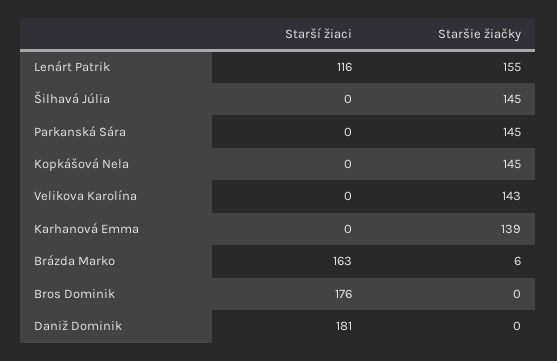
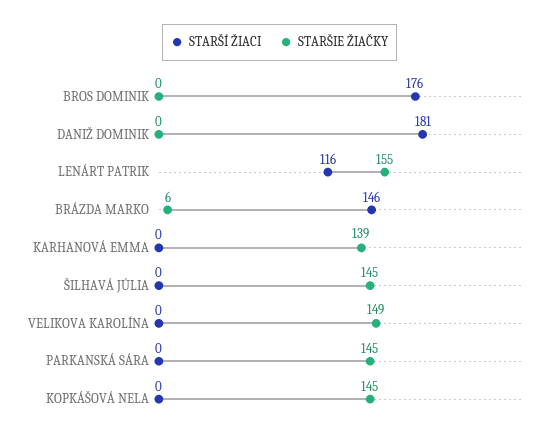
  {
    "Starší žiaci": {
      "Lenárt Patrik": 116,
      "Šilhavá Júlia": 0,
      "Parkanská Sára": 0,
      "Kopkášová Nela": 0,
      "Velikova Karolína": 0,
      "Karhanová Emma": 0,
-     "Brázda Marko": 163,
+     "Brázda Marko": 146,
      "Bros Dominik": 176,
      "Daniž Dominik": 181
    },
    "Staršie žiačky": {
      "Lenárt Patrik": 155,
      "Šilhavá Júlia": 145,
      "Parkanská Sára": 145,
      "Kopkášová Nela": 145,
-     "Velikova Karolína": 143,
+     "Velikova Karolína": 149,
      "Karhanová Emma": 139,
      "Brázda Marko": 6,
      "Bros Dominik": 0,
      "Daniž Dominik": 0
    }
  }

